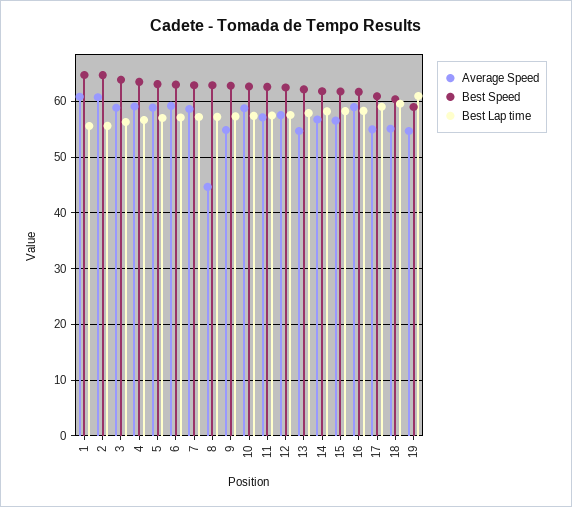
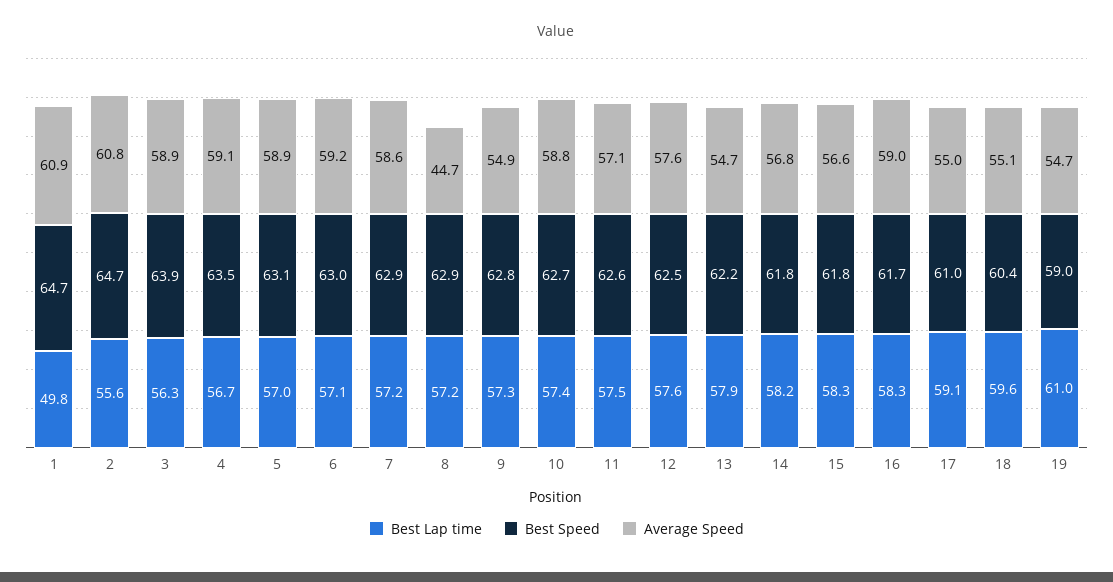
  {
    "Average Speed": {
      "1": 60.9,
      "2": 60.8,
      "3": 58.9,
      "4": 59.1,
      "5": 58.9,
      "6": 59.2,
      "7": 58.6,
      "8": 44.7,
      "9": 54.9,
      "10": 58.8,
      "11": 57.1,
      "12": 57.6,
      "13": 54.7,
      "14": 56.8,
      "15": 56.6,
      "16": 59,
      "17": 55,
      "18": 55.1,
      "19": 54.7
    },
    "Best Speed": {
      "1": 64.7,
      "2": 64.7,
      "3": 63.9,
      "4": 63.5,
      "5": 63.1,
      "6": 63,
      "7": 62.9,
      "8": 62.9,
      "9": 62.8,
      "10": 62.7,
      "11": 62.6,
      "12": 62.5,
      "13": 62.2,
      "14": 61.8,
      "15": 61.8,
      "16": 61.7,
      "17": 61,
      "18": 60.4,
      "19": 59
    },
    "Best Lap time": {
-     "1": 56,
+     "1": 49.8,
      "2": 55.6,
      "3": 56.3,
      "4": 56.7,
      "5": 57,
      "6": 57.1,
      "7": 57.2,
      "8": 57.2,
      "9": 57.3,
      "10": 57.4,
      "11": 57.5,
      "12": 57.6,
      "13": 57.9,
      "14": 58.2,
      "15": 58.3,
      "16": 58.3,
      "17": 59.1,
      "18": 59.6,
      "19": 61
    }
  }

